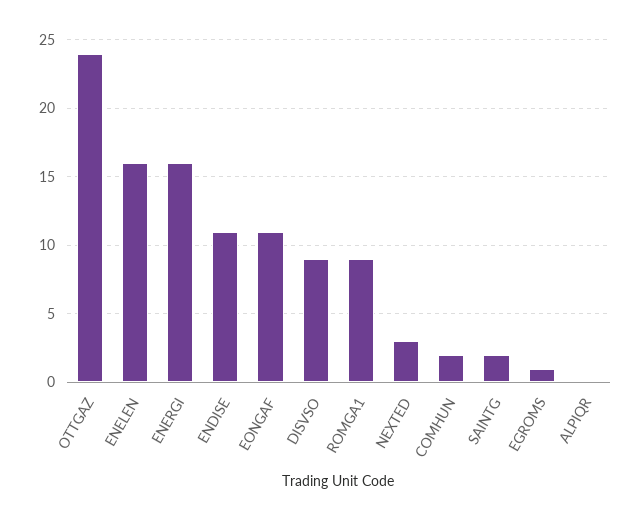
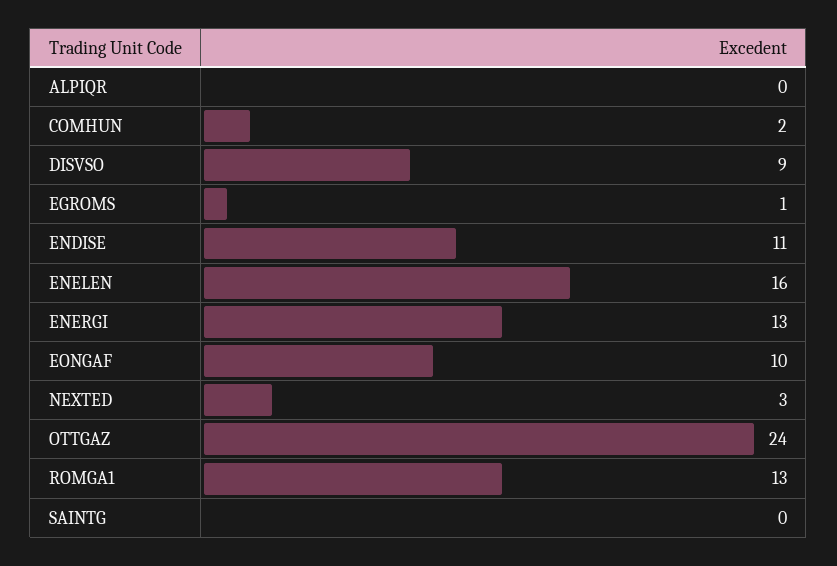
  {
    "OTTGAZ": 24,
    "ENELEN": 16,
-   "ENERGI": 16,
+   "ENERGI": 13,
    "ENDISE": 11,
-   "EONGAF": 11,
+   "EONGAF": 10,
    "DISVSO": 9,
-   "ROMGA1": 9,
+   "ROMGA1": 13,
    "NEXTED": 3,
    "COMHUN": 2,
-   "SAINTG": 2,
+   "SAINTG": 0,
    "EGROMS": 1,
    "ALPIQR": 0
  }

